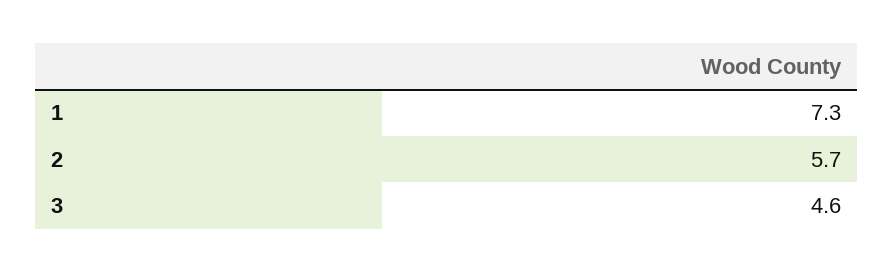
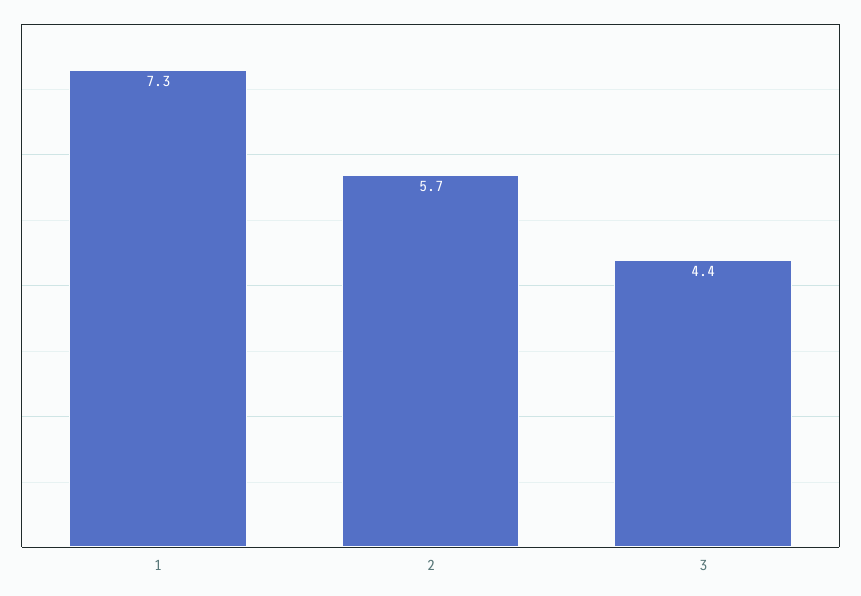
  {
    "1": 7.3,
    "2": 5.7,
-   "3": 4.6
+   "3": 4.4
  }

